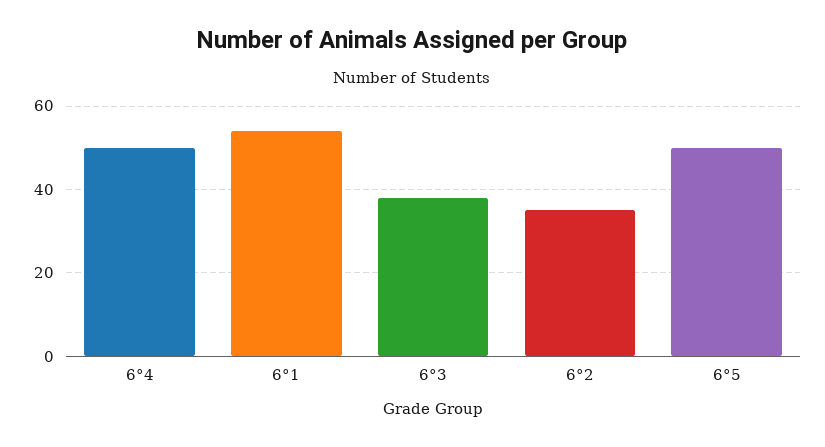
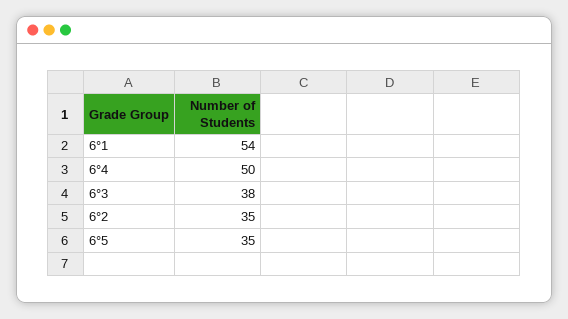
  {
    "6°4": 50,
    "6°1": 54,
    "6°3": 38,
    "6°2": 35,
-   "6°5": 50
+   "6°5": 35
  }

